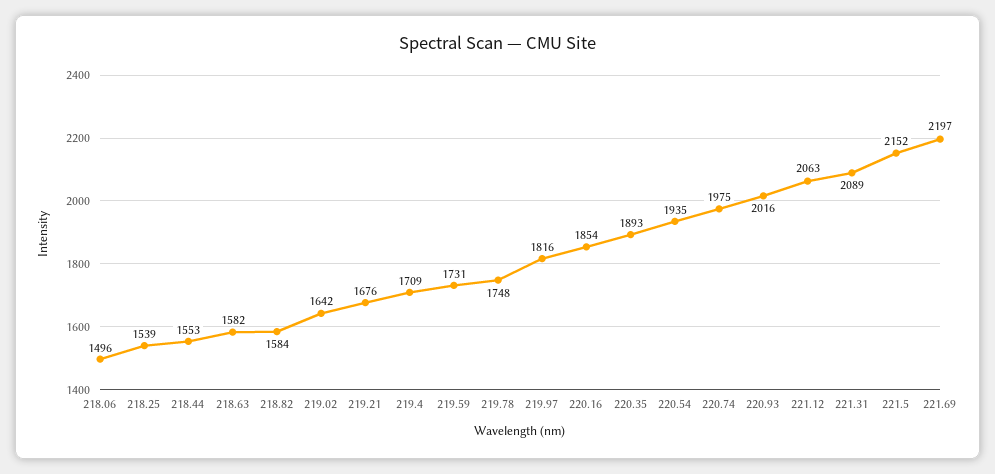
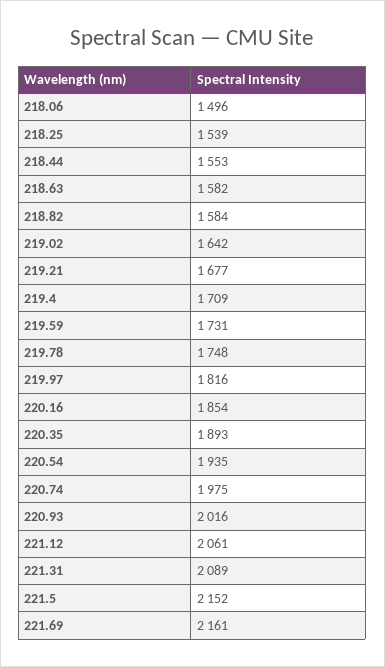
  {
    "218.06": 1496,
    "218.25": 1539,
    "218.44": 1553,
    "218.63": 1582,
    "218.82": 1584,
    "219.02": 1642,
-   "219.21": 1676,
+   "219.21": 1677,
    "219.4": 1709,
    "219.59": 1731,
    "219.78": 1748,
    "219.97": 1816,
    "220.16": 1854,
    "220.35": 1893,
    "220.54": 1935,
    "220.74": 1975,
    "220.93": 2016,
-   "221.12": 2063,
+   "221.12": 2061,
    "221.31": 2089,
    "221.5": 2152,
-   "221.69": 2197
+   "221.69": 2161
  }

